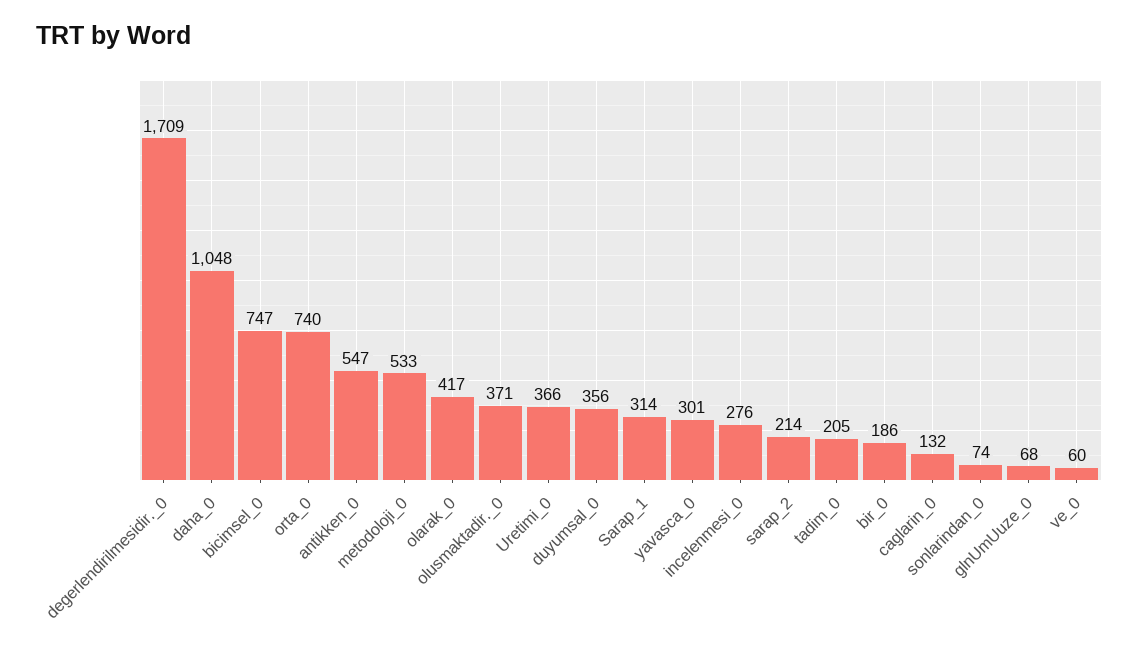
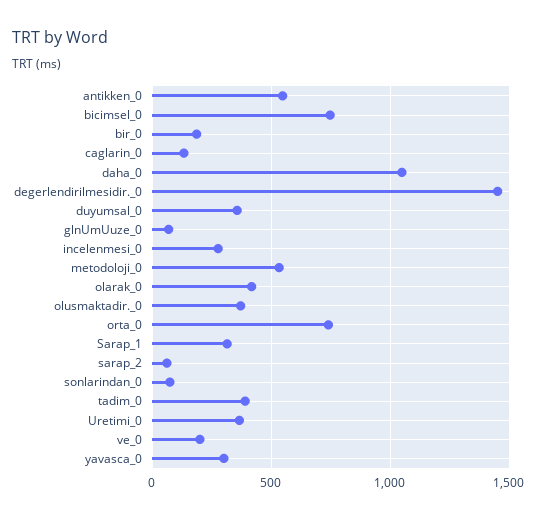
  {
-   "degerlendirilmesidir._0": 1709,
+   "degerlendirilmesidir._0": 1450,
    "daha_0": 1048,
    "bicimsel_0": 747,
    "orta_0": 740,
    "antikken_0": 547,
    "metodoloji_0": 533,
    "olarak_0": 417,
    "olusmaktadir._0": 371,
    "Uretimi_0": 366,
    "duyumsal_0": 356,
    "Sarap_1": 314,
    "yavasca_0": 301,
    "incelenmesi_0": 276,
-   "sarap_2": 214,
+   "sarap_2": 50,
-   "tadim_0": 205,
+   "tadim_0": 400,
    "bir_0": 186,
    "caglarin_0": 132,
    "sonlarindan_0": 74,
    "glnUmUuze_0": 68,
-   "ve_0": 60
+   "ve_0": 200
  }

